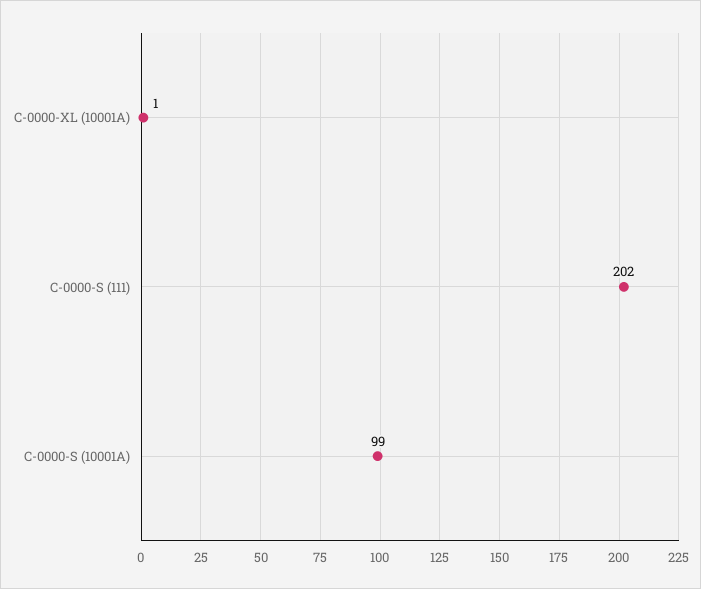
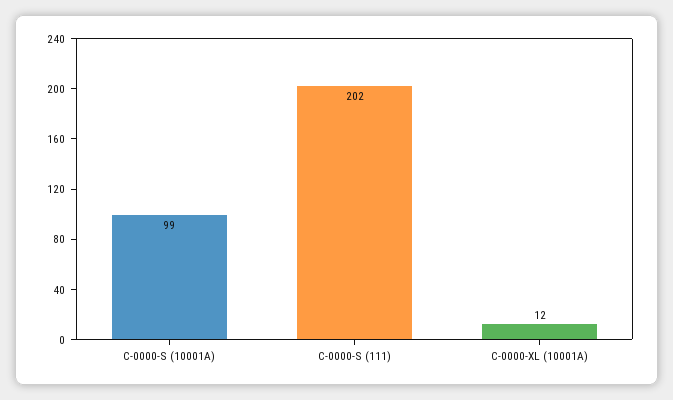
  {
-   "C-0000-XL (10001A)": 1,
+   "C-0000-XL (10001A)": 12,
    "C-0000-S (111)": 202,
    "C-0000-S (10001A)": 99
  }

